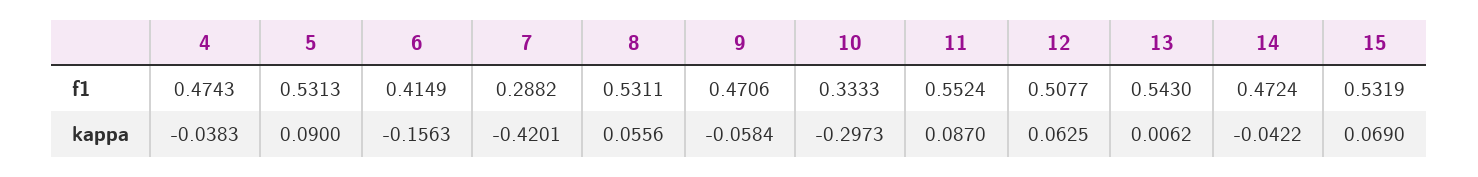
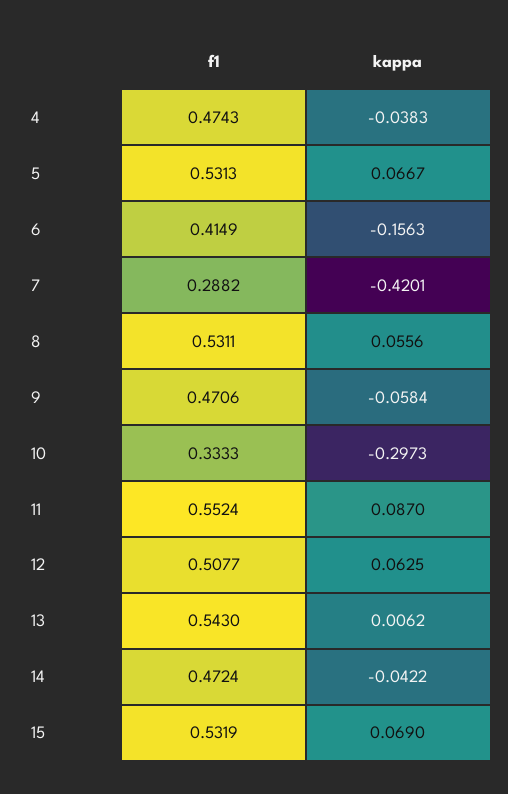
  {
    "4": {
      "f1": 0.4743,
      "kappa": -0.0383
    },
    "5": {
      "f1": 0.5313,
-     "kappa": 0.09
+     "kappa": 0.0667
    },
    "6": {
      "f1": 0.4149,
      "kappa": -0.1563
    },
    "7": {
      "f1": 0.2882,
      "kappa": -0.4201
    },
    "8": {
      "f1": 0.5311,
      "kappa": 0.0556
    },
    "9": {
      "f1": 0.4706,
      "kappa": -0.0584
    },
    "10": {
      "f1": 0.3333,
      "kappa": -0.2973
    },
    "11": {
      "f1": 0.5524,
      "kappa": 0.087
    },
    "12": {
      "f1": 0.5077,
      "kappa": 0.0625
    },
    "13": {
      "f1": 0.543,
      "kappa": 0.0062
    },
    "14": {
      "f1": 0.4724,
      "kappa": -0.0422
    },
    "15": {
      "f1": 0.5319,
      "kappa": 0.069
    }
  }

